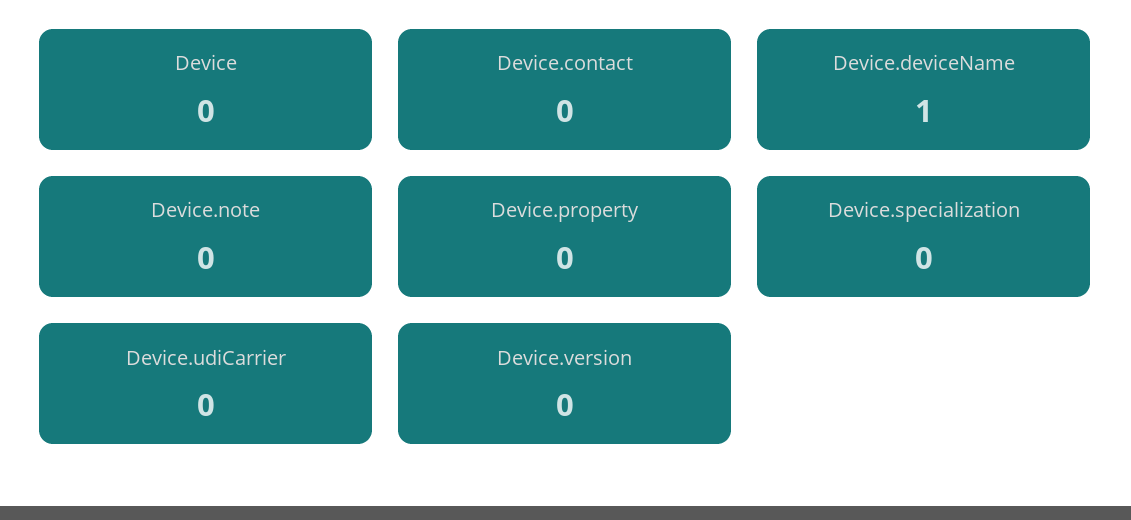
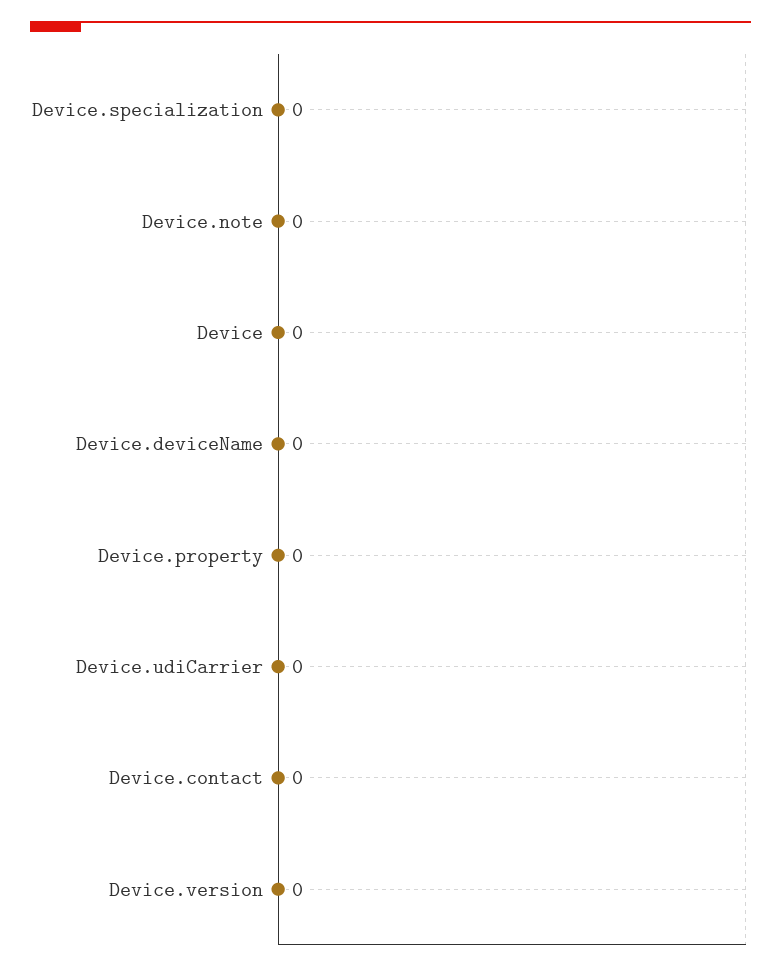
  {
    "Device": 0,
    "Device.contact": 0,
-   "Device.deviceName": 1,
+   "Device.deviceName": 0,
    "Device.note": 0,
    "Device.property": 0,
    "Device.specialization": 0,
    "Device.udiCarrier": 0,
    "Device.version": 0
  }

